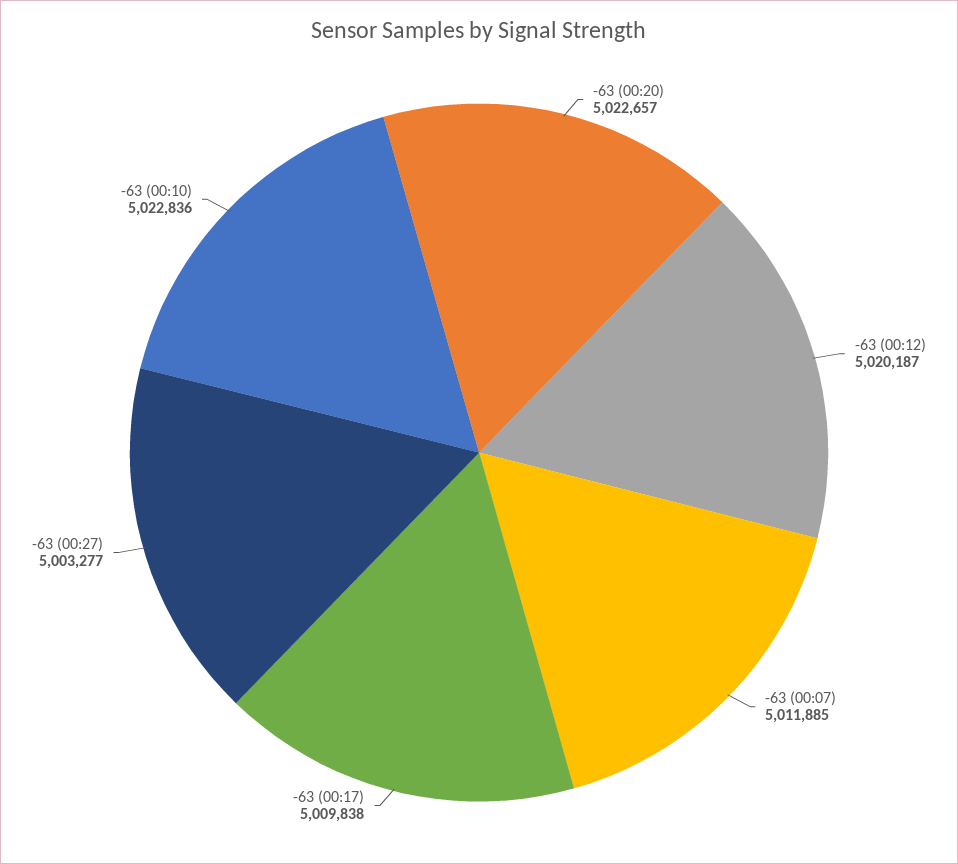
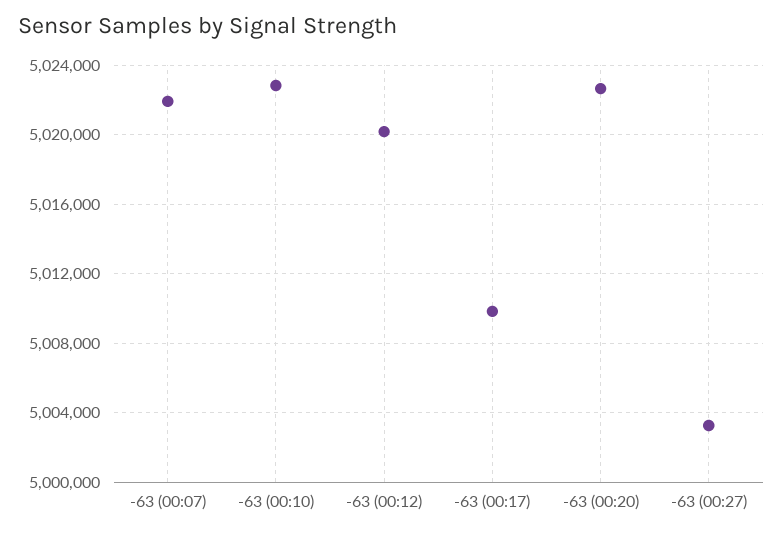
  {
    "-63 (00:20)": 5022657,
    "-63 (00:12)": 5020187,
-   "-63 (00:07)": 5011885,
+   "-63 (00:07)": 5022000,
    "-63 (00:17)": 5009838,
    "-63 (00:27)": 5003277,
    "-63 (00:10)": 5022836
  }

